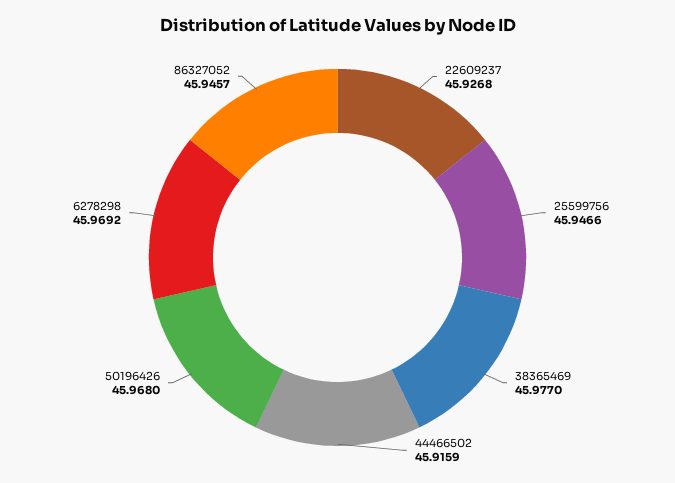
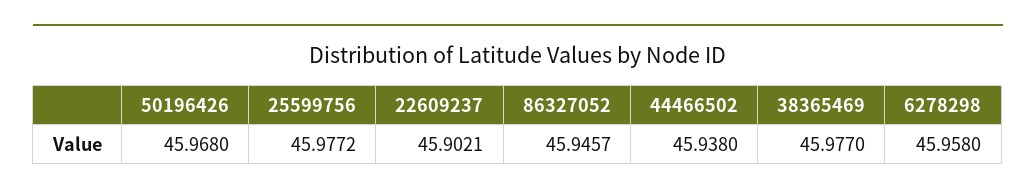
  {
-   "22609237": 45.9268,
+   "22609237": 45.9021,
-   "25599756": 45.9466,
+   "25599756": 45.9772,
    "38365469": 45.977,
-   "44466502": 45.9159,
+   "44466502": 45.938,
    "50196426": 45.968,
-   "6278298": 45.9692,
+   "6278298": 45.958,
    "86327052": 45.9457
  }

